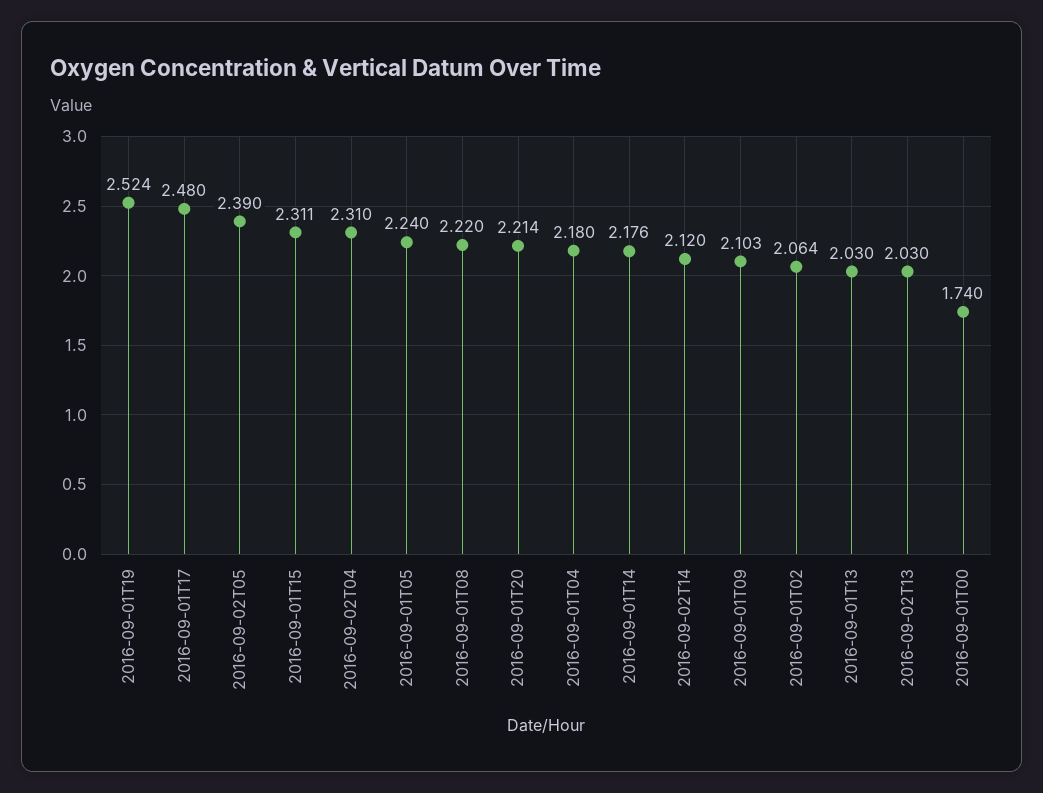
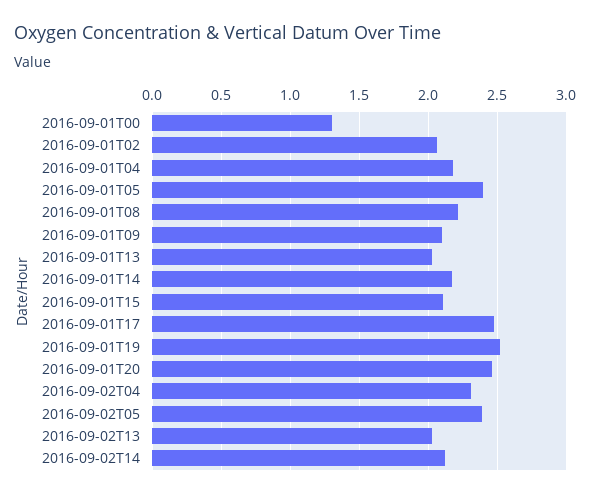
  {
    "2016-09-01T19": 2.524,
    "2016-09-01T17": 2.48,
    "2016-09-02T05": 2.39,
-   "2016-09-01T15": 2.311,
+   "2016-09-01T15": 2.1,
    "2016-09-02T04": 2.31,
-   "2016-09-01T05": 2.24,
+   "2016-09-01T05": 2.4,
    "2016-09-01T08": 2.22,
-   "2016-09-01T20": 2.214,
+   "2016-09-01T20": 2.45,
    "2016-09-01T04": 2.18,
    "2016-09-01T14": 2.176,
    "2016-09-02T14": 2.12,
    "2016-09-01T09": 2.103,
    "2016-09-01T02": 2.064,
    "2016-09-01T13": 2.03,
    "2016-09-02T13": 2.03,
-   "2016-09-01T00": 1.74
+   "2016-09-01T00": 1.3
  }

